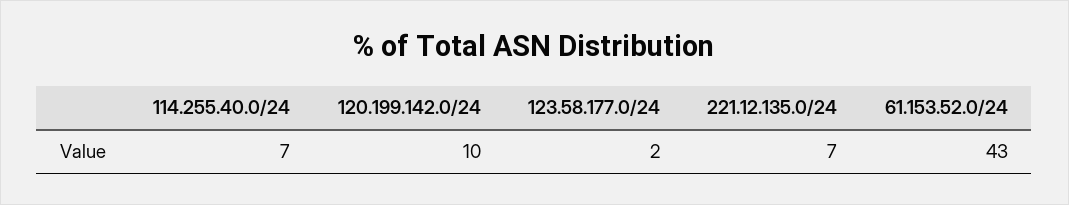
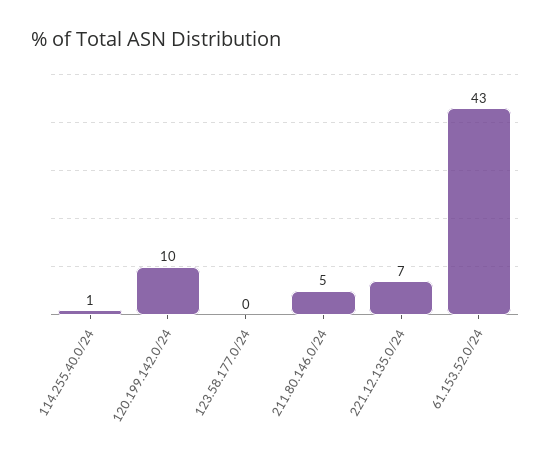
  {
-   "114.255.40.0/24": 7,
+   "114.255.40.0/24": 1,
    "120.199.142.0/24": 10,
-   "123.58.177.0/24": 2,
+   "123.58.177.0/24": 0,
    "221.12.135.0/24": 7,
-   "61.153.52.0/24": 43
+   "61.153.52.0/24": 43,
+   "211.80.146.0/24": 5
  }

